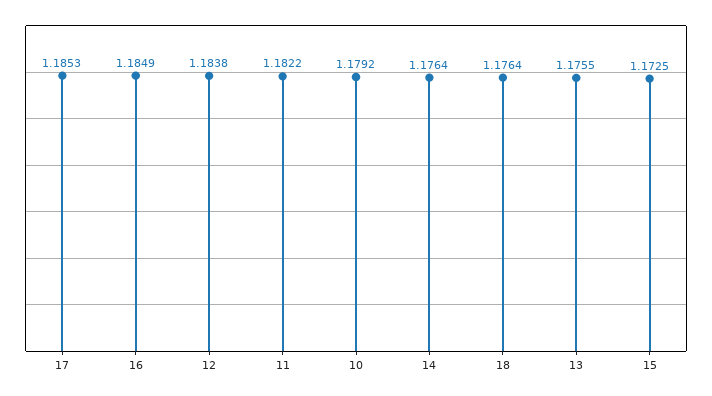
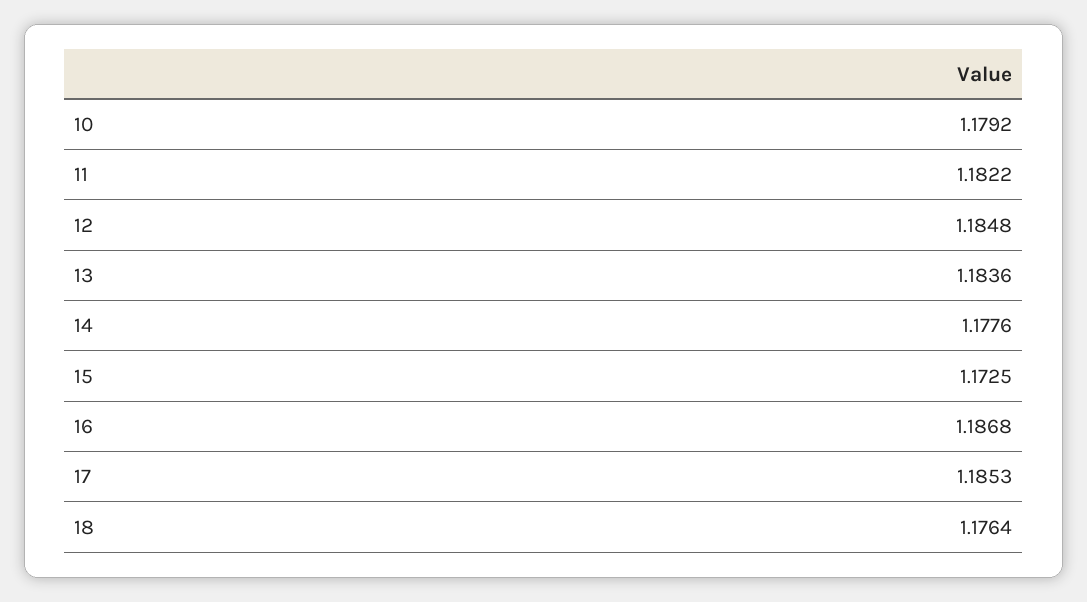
  {
    "17": 1.1853,
-   "16": 1.1849,
+   "16": 1.1868,
-   "12": 1.1838,
+   "12": 1.1848,
    "11": 1.1822,
    "10": 1.1792,
-   "14": 1.1764,
+   "14": 1.1776,
    "18": 1.1764,
-   "13": 1.1755,
+   "13": 1.1836,
    "15": 1.1725
  }

